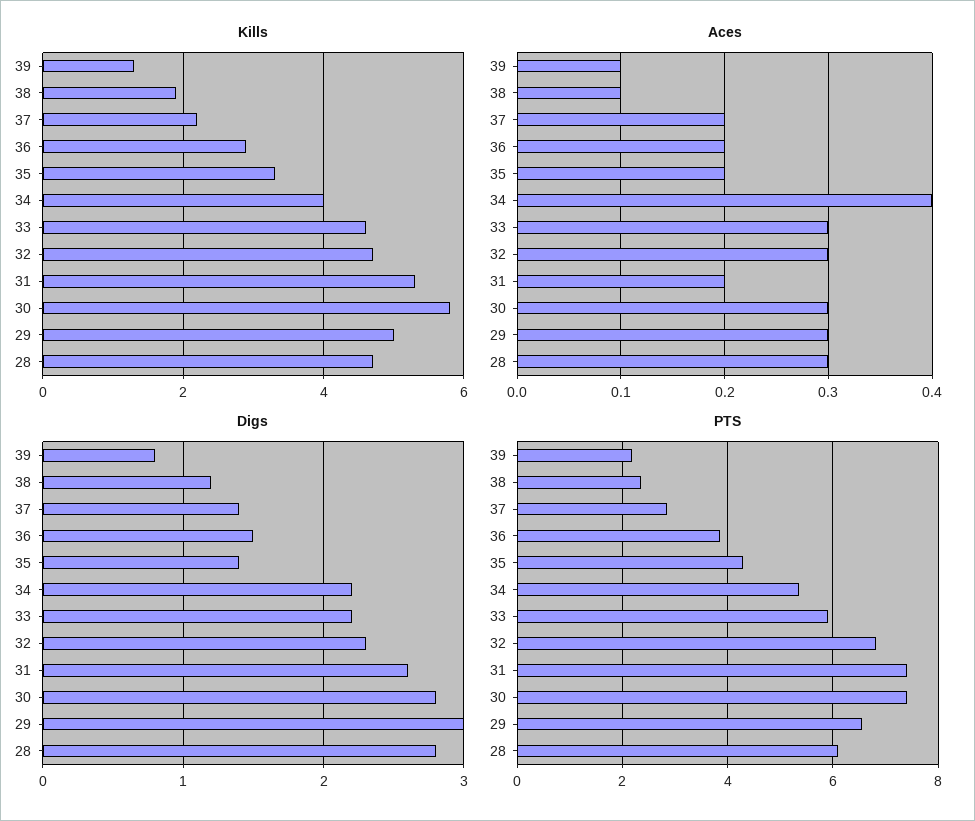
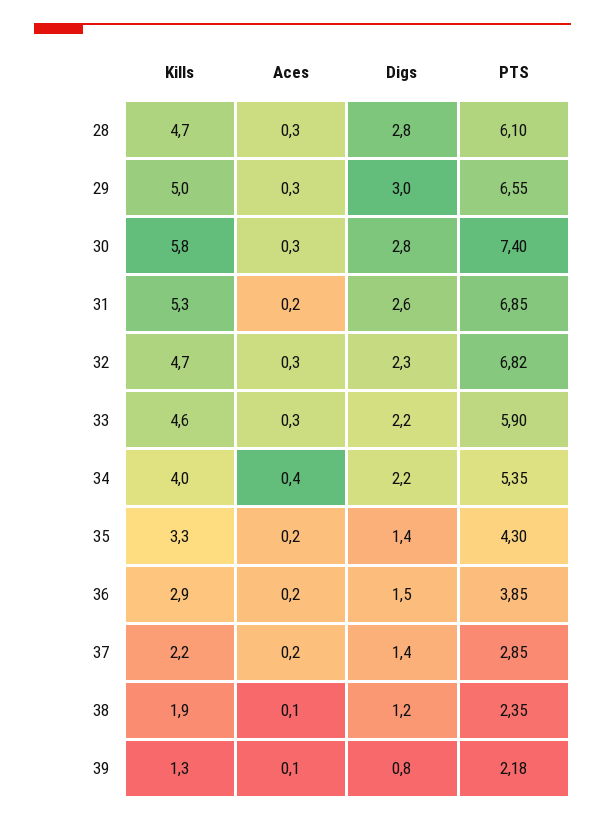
  {
    "Kills": {
      "39": 1.3,
      "38": 1.9,
      "37": 2.2,
      "36": 2.9,
      "35": 3.3,
      "34": 4,
      "33": 4.6,
      "32": 4.7,
      "31": 5.3,
      "30": 5.8,
      "29": 5,
      "28": 4.7
    },
    "Aces": {
      "39": 0.1,
      "38": 0.1,
      "37": 0.2,
      "36": 0.2,
      "35": 0.2,
      "34": 0.4,
      "33": 0.3,
      "32": 0.3,
      "31": 0.2,
      "30": 0.3,
      "29": 0.3,
      "28": 0.3
    },
    "Digs": {
      "39": 0.8,
      "38": 1.2,
      "37": 1.4,
      "36": 1.5,
      "35": 1.4,
      "34": 2.2,
      "33": 2.2,
      "32": 2.3,
      "31": 2.6,
      "30": 2.8,
      "29": 3,
      "28": 2.8
    },
    "PTS": {
      "39": 2.18,
      "38": 2.35,
      "37": 2.85,
      "36": 3.85,
      "35": 4.3,
      "34": 5.35,
      "33": 5.9,
      "32": 6.82,
-     "31": 7.4,
+     "31": 6.85,
      "30": 7.4,
      "29": 6.55,
      "28": 6.1
    }
  }

